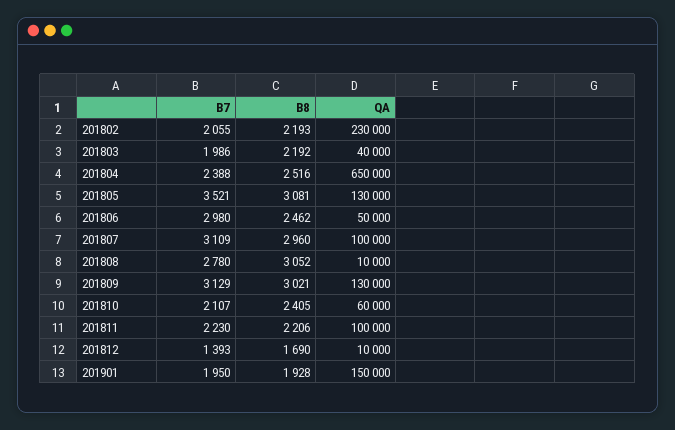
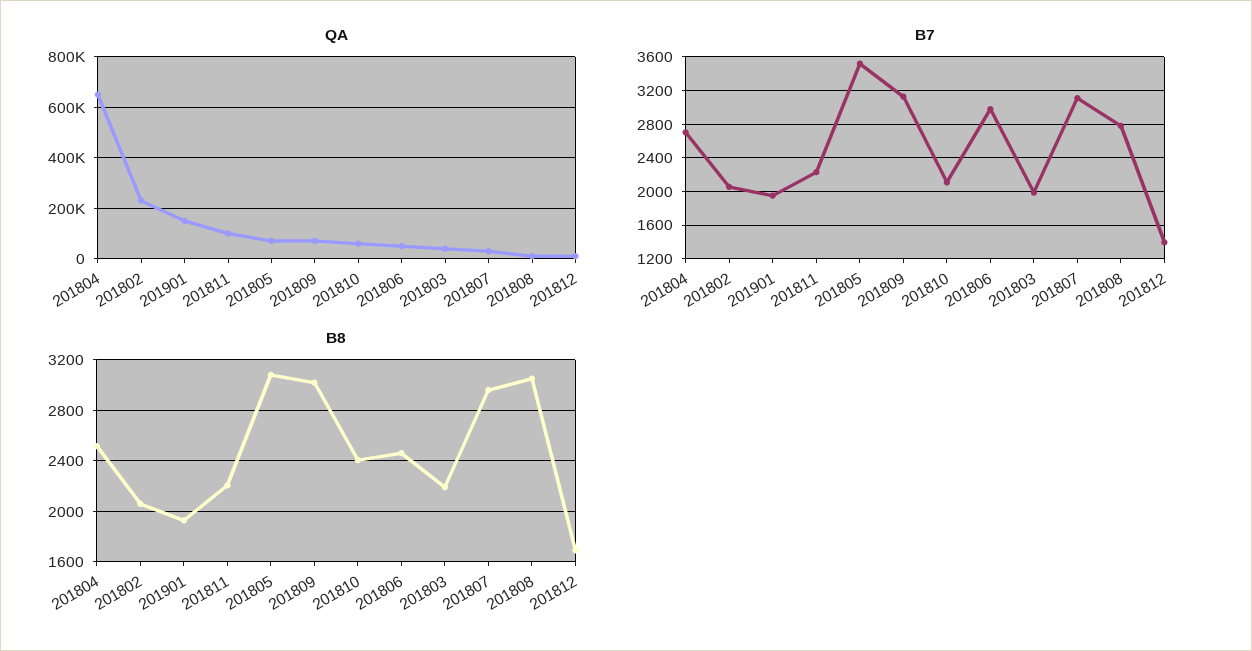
  {
    "B7": {
      "201802": 2055,
      "201803": 1986,
-     "201804": 2388,
+     "201804": 2700,
      "201805": 3521,
      "201806": 2980,
      "201807": 3109,
      "201808": 2780,
      "201809": 3129,
      "201810": 2107,
      "201811": 2230,
      "201812": 1393,
      "201901": 1950
    },
    "B8": {
-     "201802": 2193,
+     "201802": 2050,
      "201803": 2192,
      "201804": 2516,
      "201805": 3081,
      "201806": 2462,
      "201807": 2960,
      "201808": 3052,
      "201809": 3021,
      "201810": 2405,
      "201811": 2206,
      "201812": 1690,
      "201901": 1928
    },
    "QA": {
      "201802": 230000,
      "201803": 40000,
      "201804": 650000,
-     "201805": 130000,
+     "201805": 75000,
      "201806": 50000,
-     "201807": 100000,
+     "201807": 25000,
      "201808": 10000,
-     "201809": 130000,
+     "201809": 75000,
      "201810": 60000,
      "201811": 100000,
      "201812": 10000,
      "201901": 150000
    }
  }

